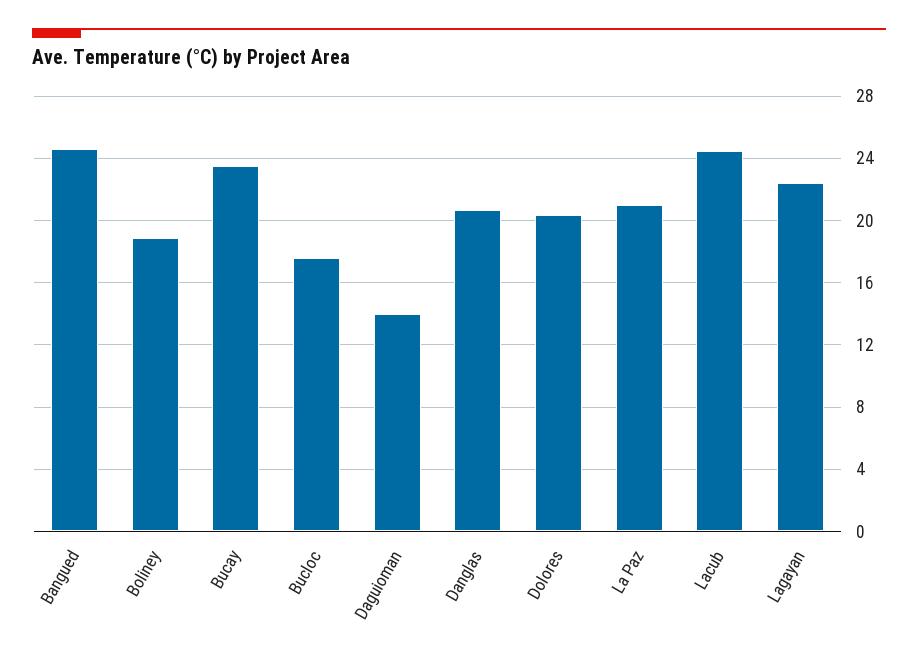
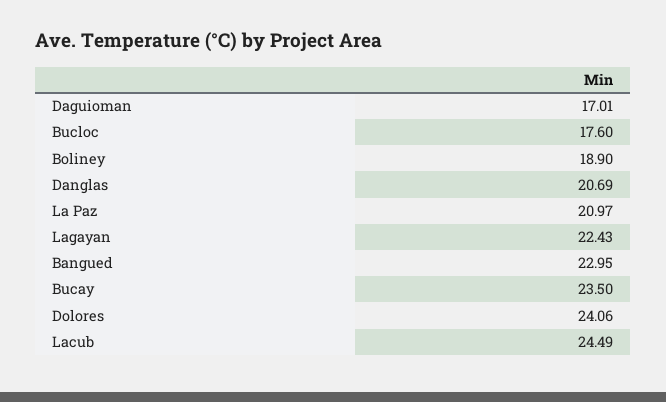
  {
-   "Bangued": 24.5,
+   "Bangued": 22.95,
    "Boliney": 18.9,
    "Bucay": 23.5,
    "Bucloc": 17.6,
-   "Daguioman": 14,
+   "Daguioman": 17.01,
    "Danglas": 20.69,
-   "Dolores": 20.5,
+   "Dolores": 24.06,
    "La Paz": 20.97,
    "Lacub": 24.49,
    "Lagayan": 22.43
  }

